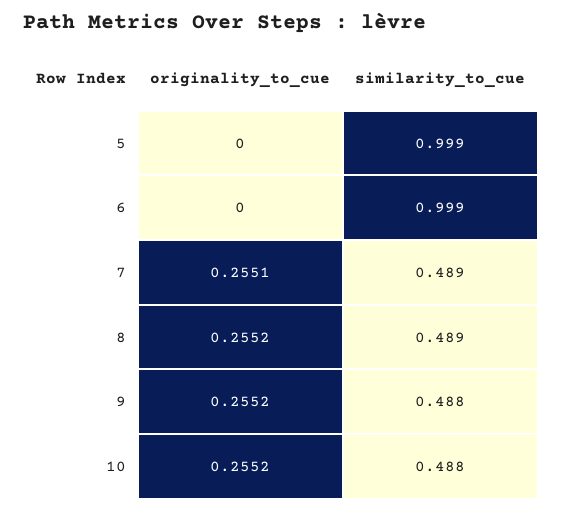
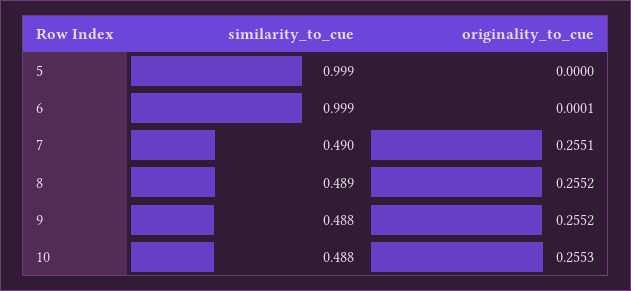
  {
    "originality_to_cue": {
      "5": 0,
-     "6": 0,
+     "6": 0.0001,
      "7": 0.2551,
      "8": 0.2552,
      "9": 0.2552,
-     "10": 0.2552
+     "10": 0.2553
    },
    "similarity_to_cue": {
      "5": 0.999,
      "6": 0.999,
-     "7": 0.489,
+     "7": 0.49,
      "8": 0.489,
      "9": 0.488,
      "10": 0.488
    }
  }

